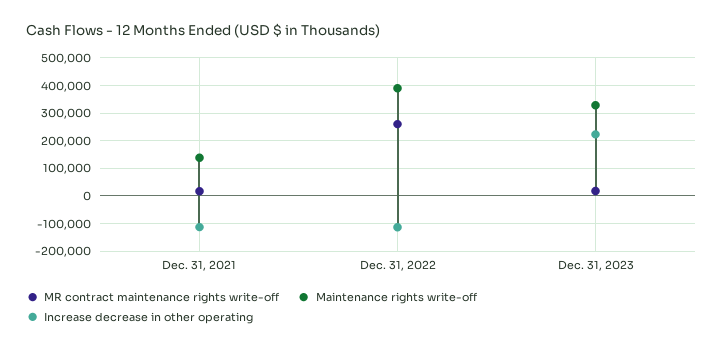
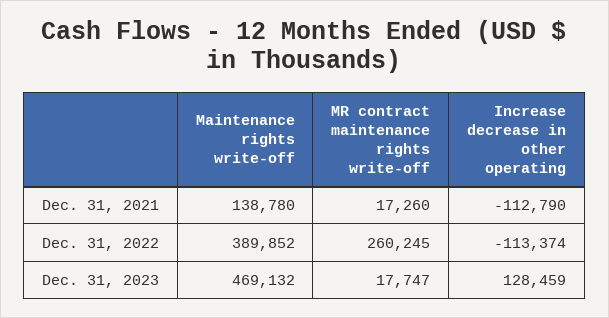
  {
    "MR contract maintenance rights write-off": {
      "Dec. 31, 2021": 17260,
      "Dec. 31, 2022": 260245,
      "Dec. 31, 2023": 17747
    },
    "Maintenance rights write-off": {
      "Dec. 31, 2021": 138780,
      "Dec. 31, 2022": 389852,
-     "Dec. 31, 2023": 325000
+     "Dec. 31, 2023": 469132
    },
    "Increase decrease in other operating": {
      "Dec. 31, 2021": -112790,
      "Dec. 31, 2022": -113374,
-     "Dec. 31, 2023": 225000
+     "Dec. 31, 2023": 128459
    }
  }

